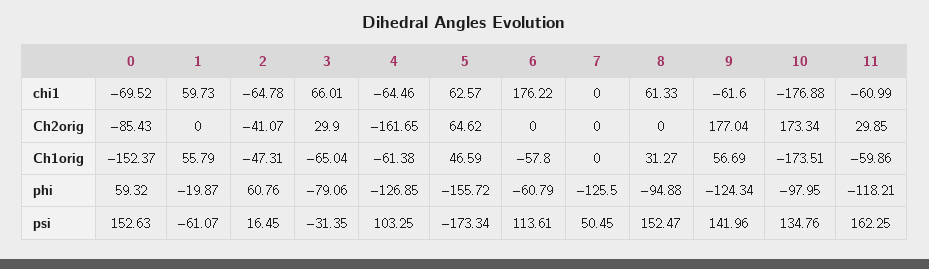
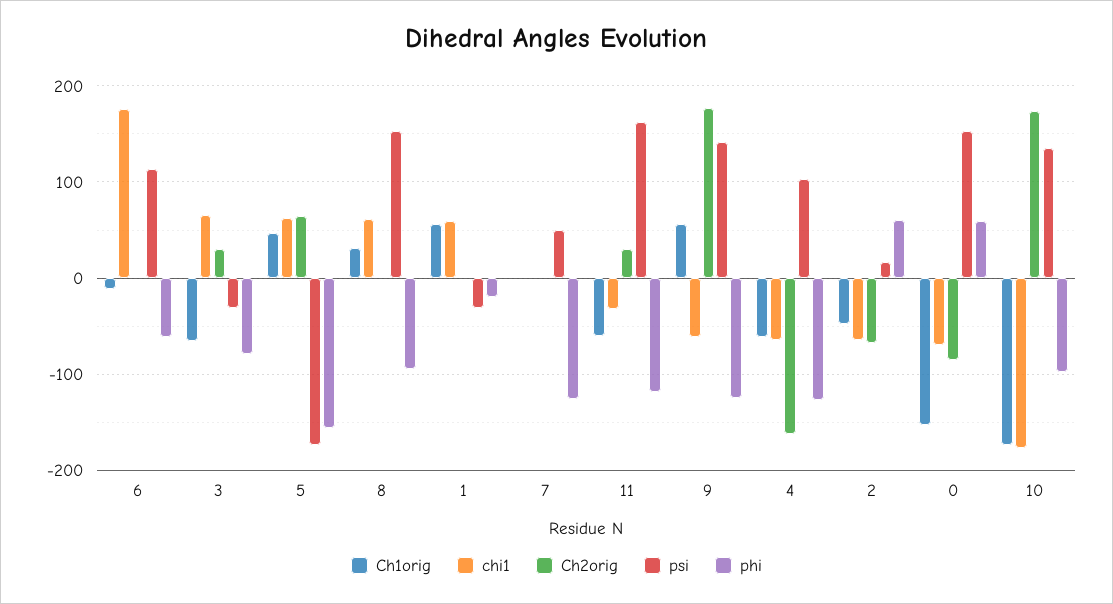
  {
    "chi1": {
      "0": -69.52,
      "1": 59.73,
      "2": -64.78,
      "3": 66.01,
      "4": -64.46,
      "5": 62.57,
      "6": 176.22,
      "7": 0,
      "8": 61.33,
      "9": -61.6,
      "10": -176.88,
-     "11": -60.99
+     "11": -30
    },
    "Ch2orig": {
      "0": -85.43,
      "1": 0,
-     "2": -41.07,
+     "2": -70,
      "3": 29.9,
      "4": -161.65,
      "5": 64.62,
      "6": 0,
      "7": 0,
      "8": 0,
      "9": 177.04,
      "10": 173.34,
      "11": 29.85
    },
    "Ch1orig": {
      "0": -152.37,
      "1": 55.79,
      "2": -47.31,
      "3": -65.04,
      "4": -61.38,
      "5": 46.59,
-     "6": -57.8,
+     "6": -10,
      "7": 0,
      "8": 31.27,
      "9": 56.69,
      "10": -173.51,
      "11": -59.86
    },
    "phi": {
      "0": 59.32,
      "1": -19.87,
      "2": 60.76,
      "3": -79.06,
      "4": -126.85,
      "5": -155.72,
      "6": -60.79,
      "7": -125.5,
      "8": -94.88,
      "9": -124.34,
      "10": -97.95,
      "11": -118.21
    },
    "psi": {
      "0": 152.63,
-     "1": -61.07,
+     "1": -30,
      "2": 16.45,
      "3": -31.35,
      "4": 103.25,
      "5": -173.34,
      "6": 113.61,
      "7": 50.45,
      "8": 152.47,
      "9": 141.96,
      "10": 134.76,
      "11": 162.25
    }
  }

